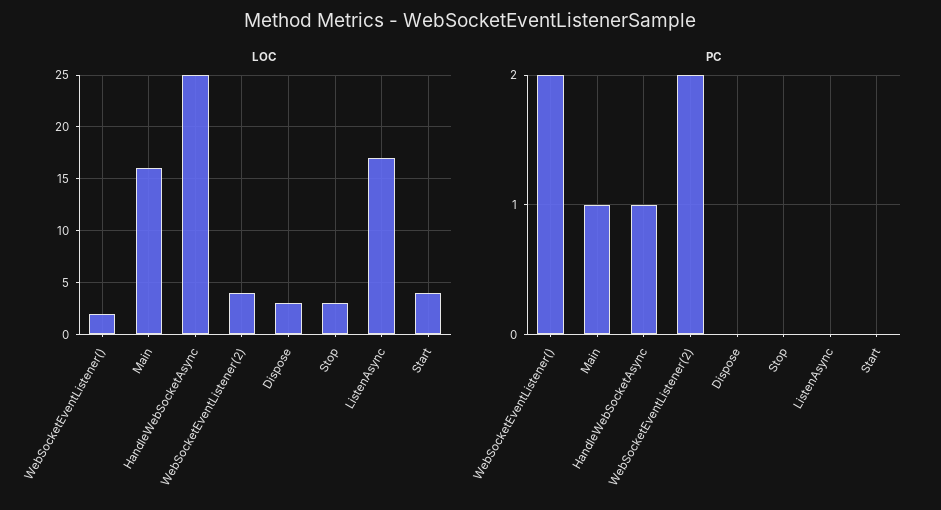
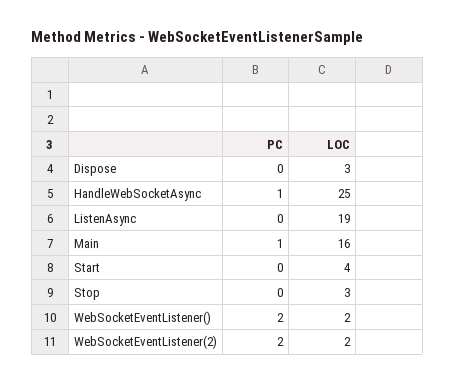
  {
    "LOC": {
      "WebSocketEventListener()": 2,
      "Main": 16,
      "HandleWebSocketAsync": 25,
-     "WebSocketEventListener(2)": 4,
+     "WebSocketEventListener(2)": 2,
      "Dispose": 3,
      "Stop": 3,
-     "ListenAsync": 17,
+     "ListenAsync": 19,
      "Start": 4
    },
    "PC": {
      "WebSocketEventListener()": 2,
      "Main": 1,
      "HandleWebSocketAsync": 1,
      "WebSocketEventListener(2)": 2,
      "Dispose": 0,
      "Stop": 0,
      "ListenAsync": 0,
      "Start": 0
    }
  }

